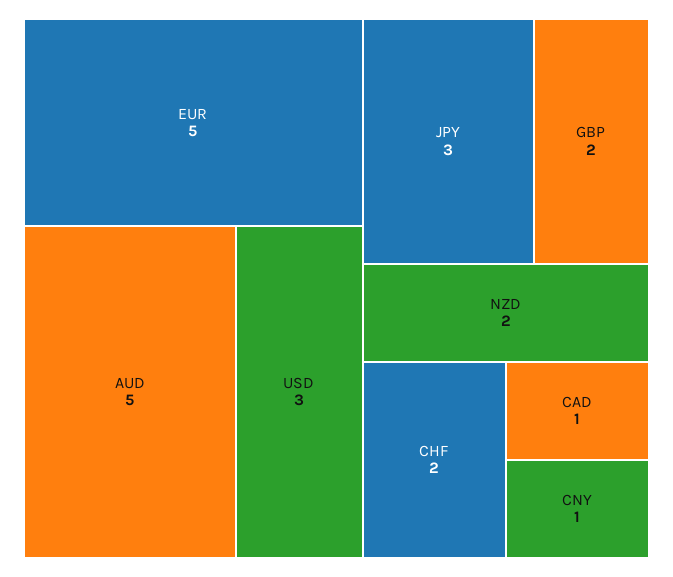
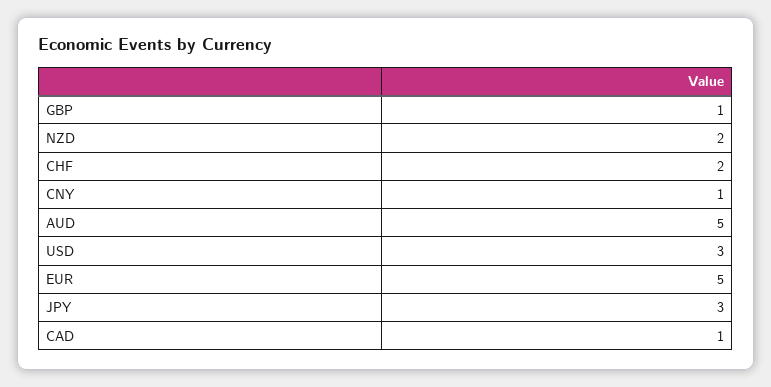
  {
    "EUR": 5,
    "AUD": 5,
    "USD": 3,
    "JPY": 3,
-   "GBP": 2,
+   "GBP": 1,
    "NZD": 2,
    "CHF": 2,
    "CAD": 1,
    "CNY": 1
  }

